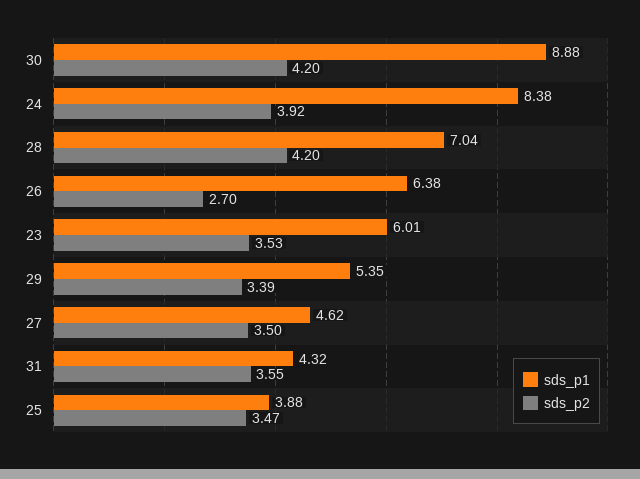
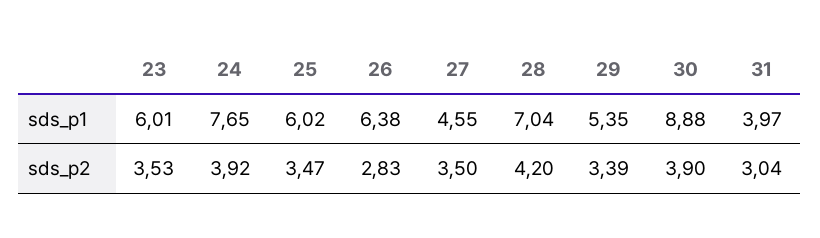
  {
    "sds_p1": {
      "30": 8.88,
-     "24": 8.38,
+     "24": 7.65,
      "28": 7.04,
      "26": 6.38,
      "23": 6.01,
      "29": 5.35,
-     "27": 4.62,
+     "27": 4.55,
-     "31": 4.32,
+     "31": 3.97,
-     "25": 3.88
+     "25": 6.02
    },
    "sds_p2": {
-     "30": 4.2,
+     "30": 3.9,
      "24": 3.92,
      "28": 4.2,
-     "26": 2.7,
+     "26": 2.83,
      "23": 3.53,
      "29": 3.39,
      "27": 3.5,
-     "31": 3.55,
+     "31": 3.04,
      "25": 3.47
    }
  }

